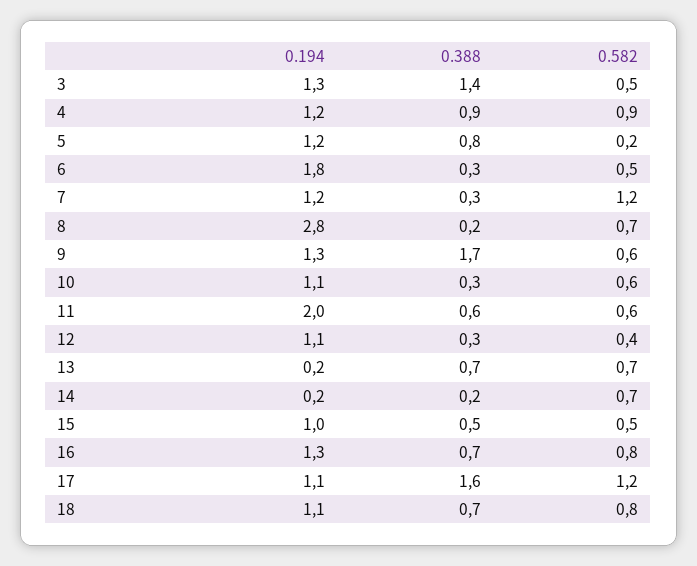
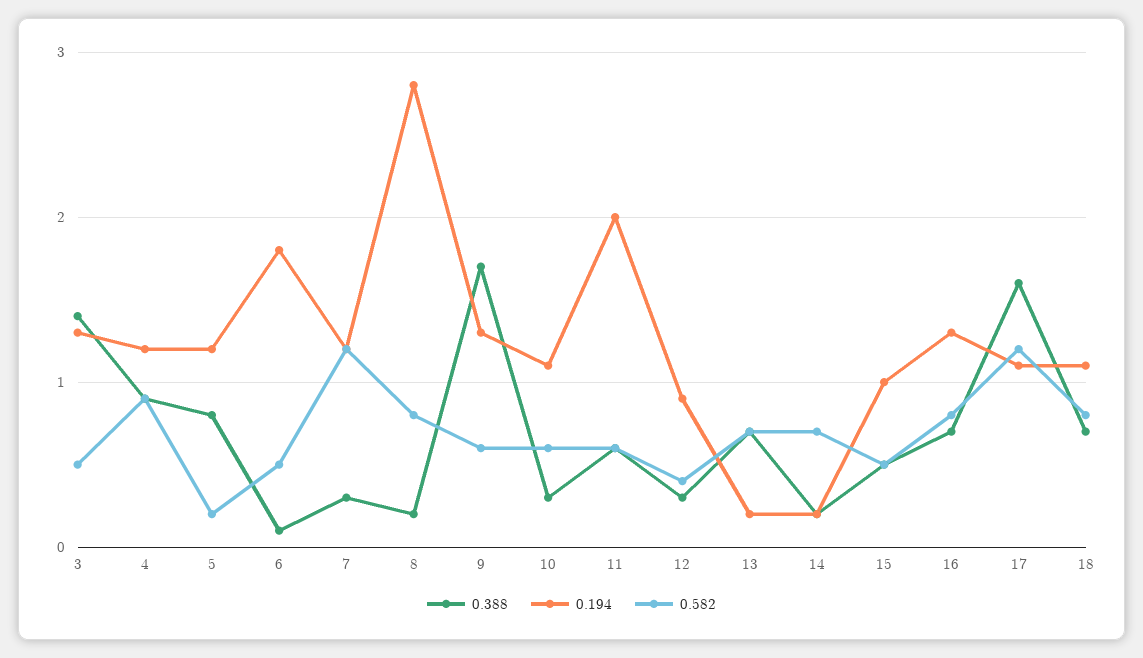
  {
    "0.194": {
      "3": 1.3,
      "4": 1.2,
      "5": 1.2,
      "6": 1.8,
      "7": 1.2,
      "8": 2.8,
      "9": 1.3,
      "10": 1.1,
      "11": 2,
-     "12": 1.1,
+     "12": 0.9,
      "13": 0.2,
      "14": 0.2,
      "15": 1,
      "16": 1.3,
      "17": 1.1,
      "18": 1.1
    },
    "0.388": {
      "3": 1.4,
      "4": 0.9,
      "5": 0.8,
-     "6": 0.3,
+     "6": 0.1,
      "7": 0.3,
      "8": 0.2,
      "9": 1.7,
      "10": 0.3,
      "11": 0.6,
      "12": 0.3,
      "13": 0.7,
      "14": 0.2,
      "15": 0.5,
      "16": 0.7,
      "17": 1.6,
      "18": 0.7
    },
    "0.582": {
      "3": 0.5,
      "4": 0.9,
      "5": 0.2,
      "6": 0.5,
      "7": 1.2,
-     "8": 0.7,
+     "8": 0.8,
      "9": 0.6,
      "10": 0.6,
      "11": 0.6,
      "12": 0.4,
      "13": 0.7,
      "14": 0.7,
      "15": 0.5,
      "16": 0.8,
      "17": 1.2,
      "18": 0.8
    }
  }

